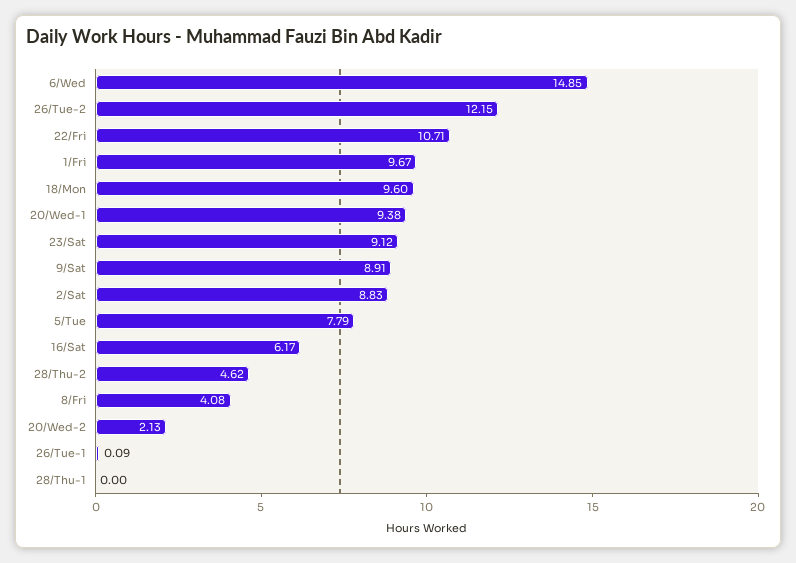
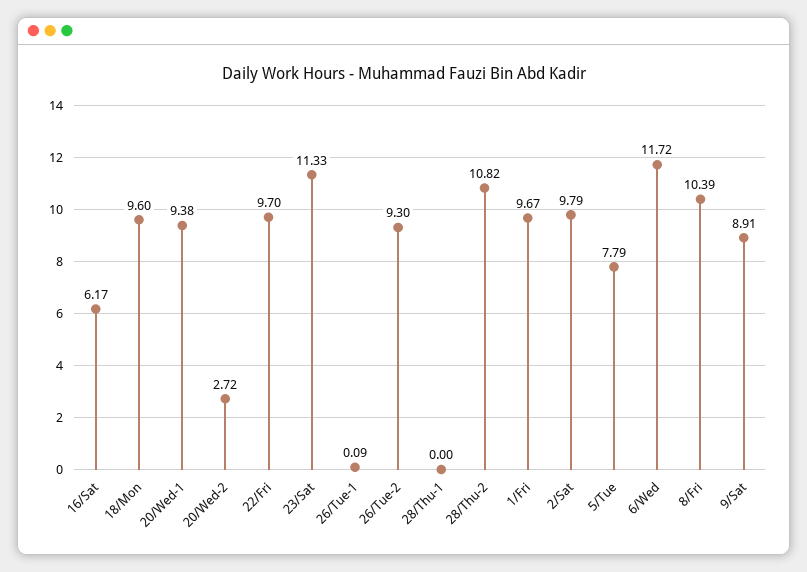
  {
-   "6/Wed": 14.85,
+   "6/Wed": 11.72,
-   "26/Tue-2": 12.15,
+   "26/Tue-2": 9.3,
-   "22/Fri": 10.71,
+   "22/Fri": 9.7,
    "1/Fri": 9.67,
    "18/Mon": 9.6,
    "20/Wed-1": 9.38,
-   "23/Sat": 9.12,
+   "23/Sat": 11.33,
    "9/Sat": 8.91,
-   "2/Sat": 8.83,
+   "2/Sat": 9.79,
    "5/Tue": 7.79,
    "16/Sat": 6.17,
-   "28/Thu-2": 4.62,
+   "28/Thu-2": 10.82,
-   "8/Fri": 4.08,
+   "8/Fri": 10.39,
-   "20/Wed-2": 2.13,
+   "20/Wed-2": 2.72,
    "26/Tue-1": 0.09,
    "28/Thu-1": 0
  }

